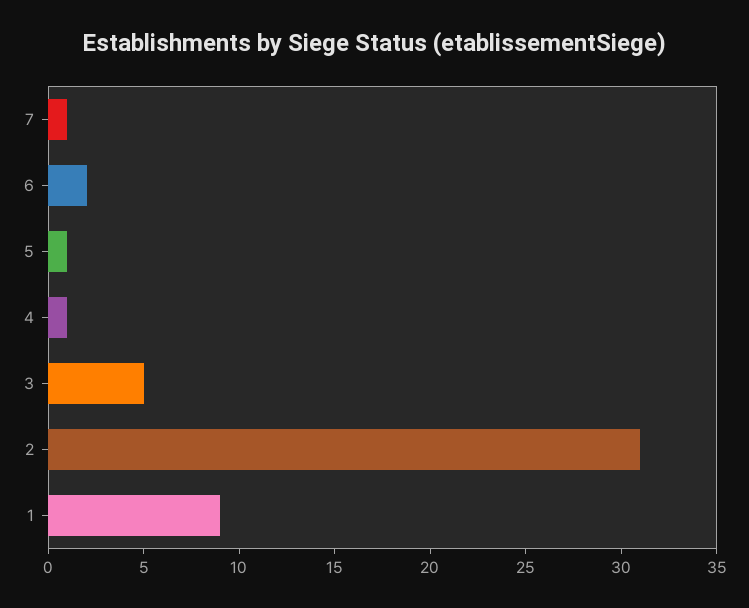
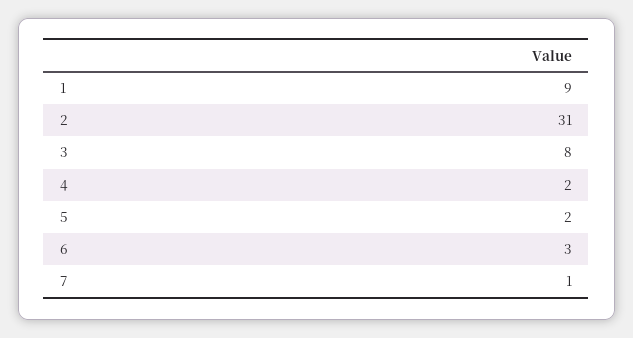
  {
    "7": 1,
-   "6": 2,
+   "6": 3,
-   "5": 1,
+   "5": 2,
-   "4": 1,
+   "4": 2,
-   "3": 5,
+   "3": 8,
    "2": 31,
    "1": 9
  }

